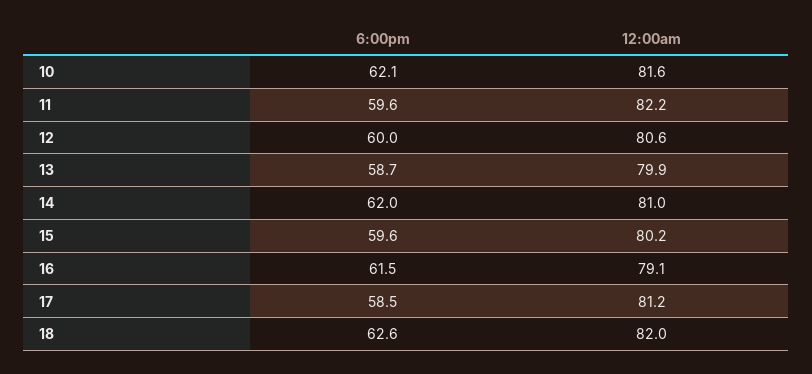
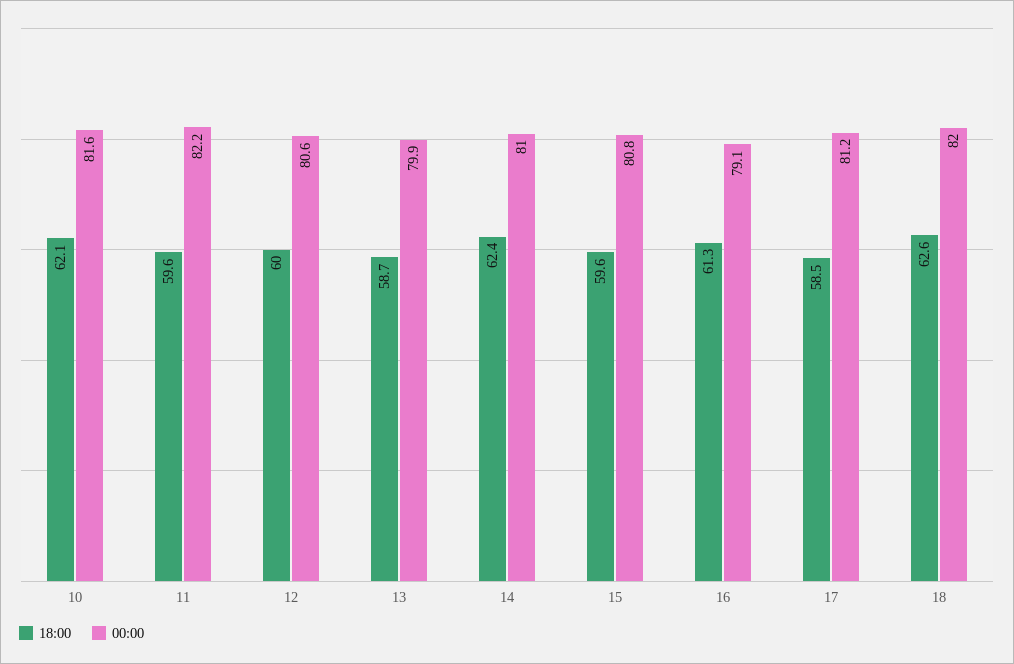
  {
    "6:00pm": {
      "10": 62.1,
      "11": 59.6,
      "12": 60,
      "13": 58.7,
-     "14": 62,
+     "14": 62.4,
      "15": 59.6,
-     "16": 61.5,
+     "16": 61.3,
      "17": 58.5,
      "18": 62.6
    },
    "12:00am": {
      "10": 81.6,
      "11": 82.2,
      "12": 80.6,
      "13": 79.9,
      "14": 81,
-     "15": 80.2,
+     "15": 80.8,
      "16": 79.1,
      "17": 81.2,
      "18": 82
    }
  }

